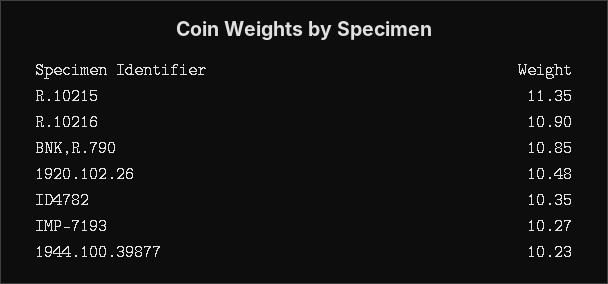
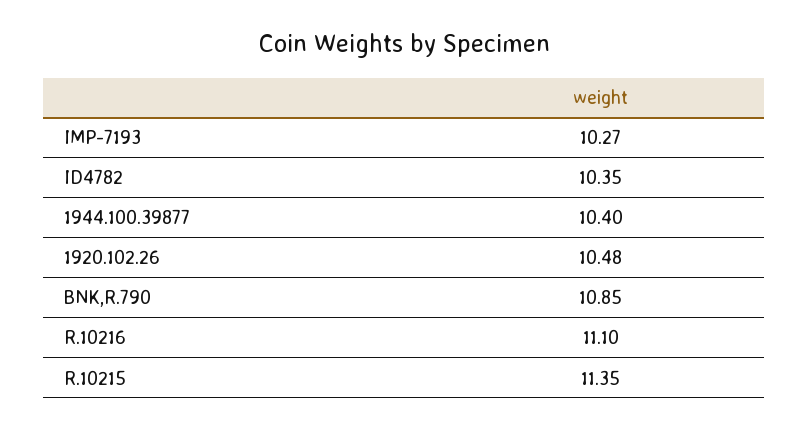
  {
    "R.10215": 11.35,
-   "R.10216": 10.9,
+   "R.10216": 11.1,
    "BNK,R.790": 10.85,
    "1920.102.26": 10.48,
    "ID4782": 10.35,
    "IMP-7193": 10.27,
-   "1944.100.39877": 10.23
+   "1944.100.39877": 10.4
  }

